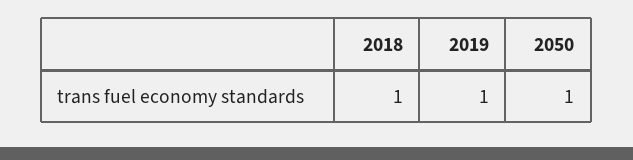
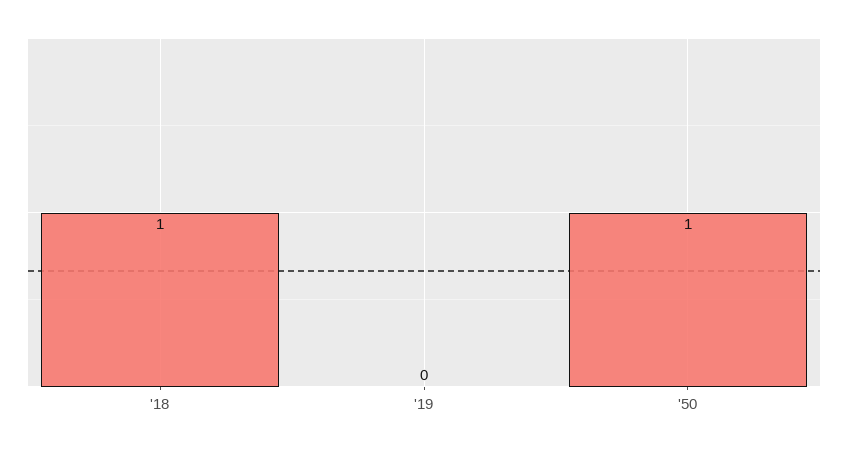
  {
    "2018": 1,
-   "2019": 1,
+   "2019": 0,
    "2050": 1
  }

